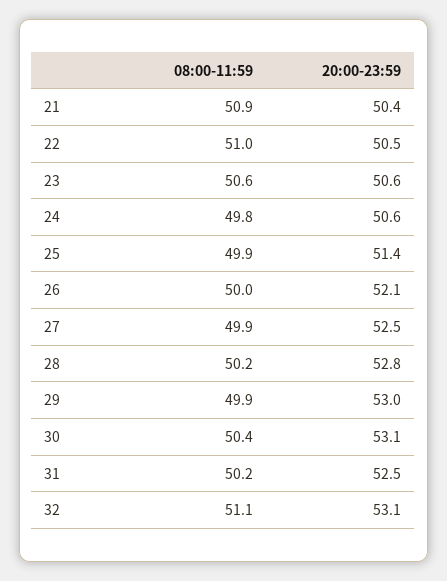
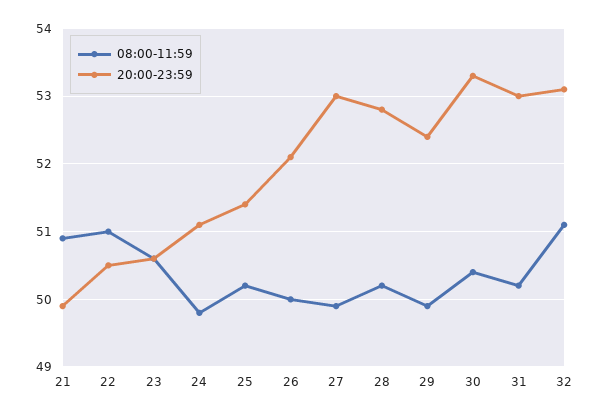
  {
    "08:00-11:59": {
      "21": 50.9,
      "22": 51,
      "23": 50.6,
      "24": 49.8,
-     "25": 49.9,
+     "25": 50.2,
      "26": 50,
      "27": 49.9,
      "28": 50.2,
      "29": 49.9,
      "30": 50.4,
      "31": 50.2,
      "32": 51.1
    },
    "20:00-23:59": {
-     "21": 50.4,
+     "21": 49.9,
      "22": 50.5,
      "23": 50.6,
-     "24": 50.6,
+     "24": 51.1,
      "25": 51.4,
      "26": 52.1,
-     "27": 52.5,
+     "27": 53,
      "28": 52.8,
-     "29": 53,
+     "29": 52.4,
-     "30": 53.1,
+     "30": 53.3,
-     "31": 52.5,
+     "31": 53,
      "32": 53.1
    }
  }

